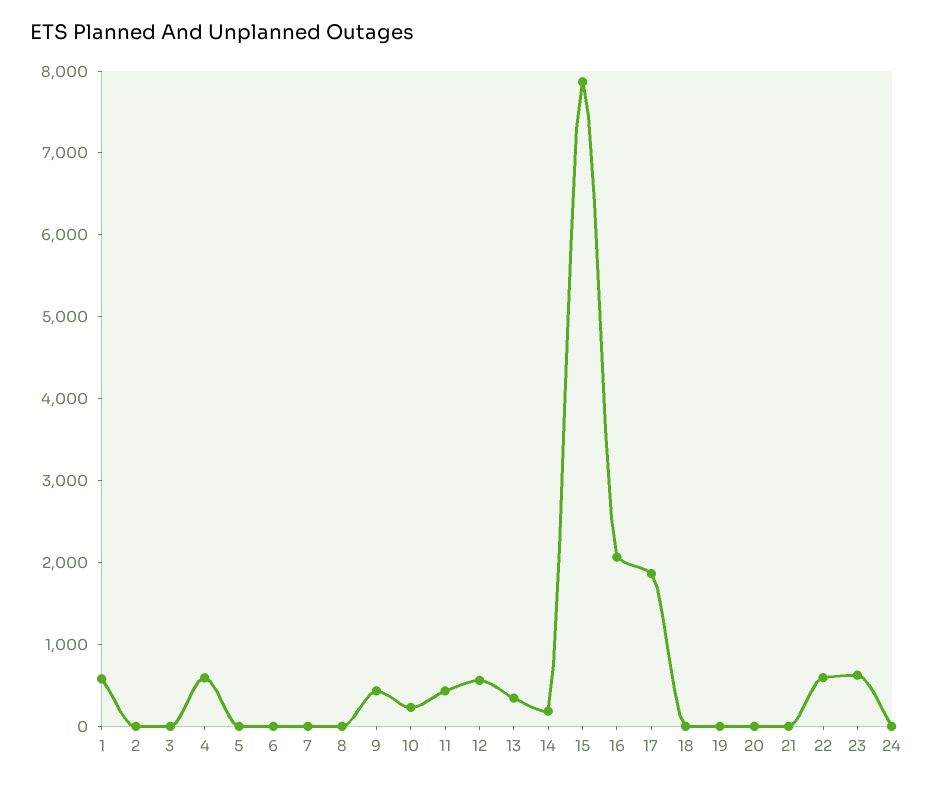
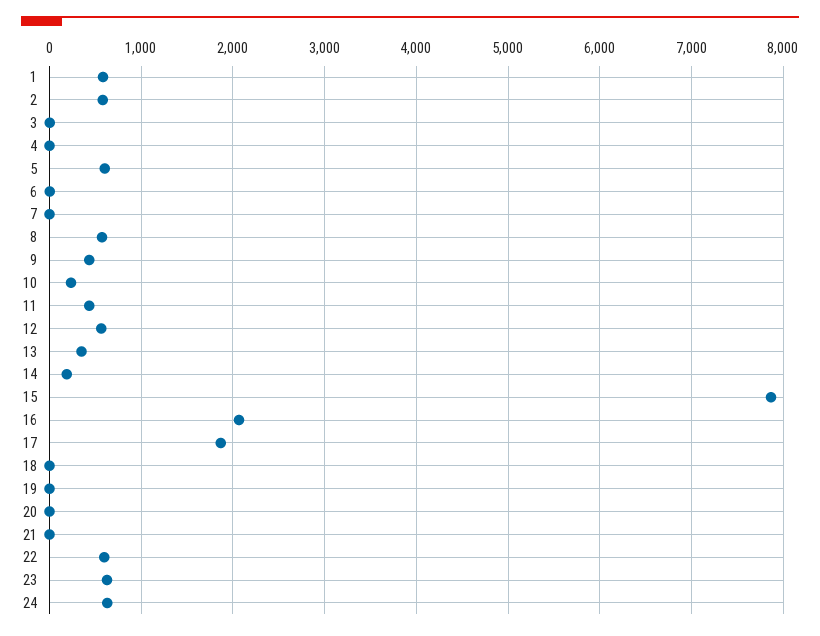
  {
    "1": 600,
-   "2": 0,
+   "2": 600,
    "3": 0,
-   "4": 600,
+   "4": 0,
-   "5": 0,
+   "5": 600,
    "6": 0,
    "7": 0,
-   "8": 0,
+   "8": 600,
    "9": 400,
    "10": 200,
    "11": 400,
    "12": 600,
    "13": 300,
    "14": 200,
    "15": 7900,
    "16": 2100,
    "17": 1900,
    "18": 0,
    "19": 0,
    "20": 0,
    "21": 0,
    "22": 600,
    "23": 600,
-   "24": 0
+   "24": 600
  }

